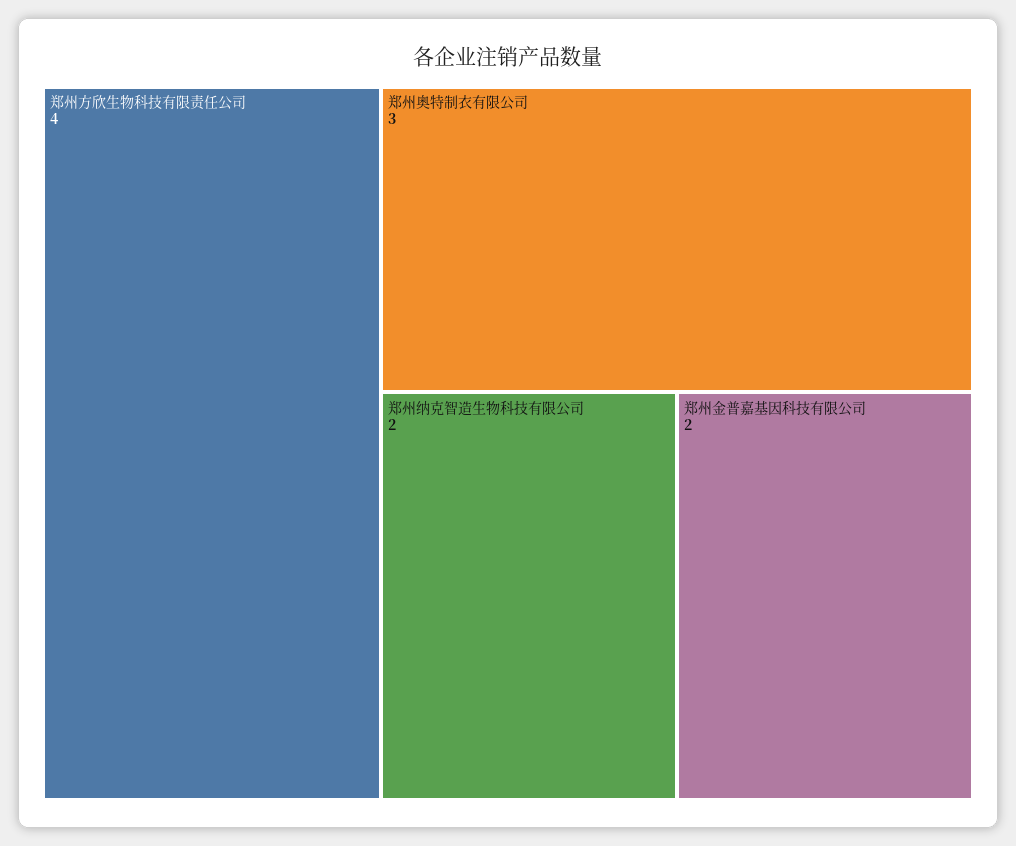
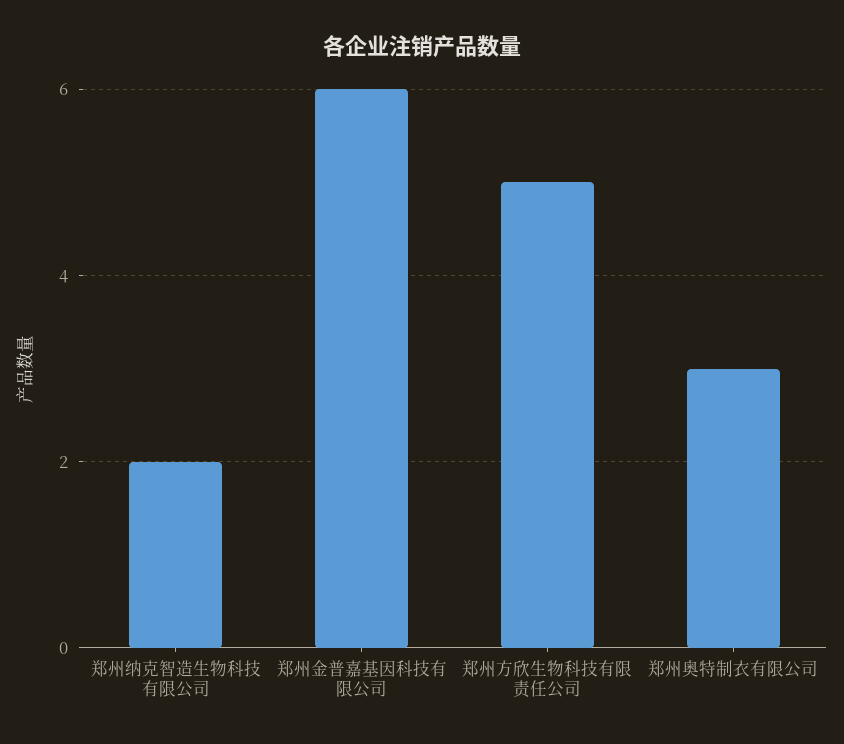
  {
-   "郑州方欣生物科技有限责任公司": 4,
+   "郑州方欣生物科技有限责任公司": 5,
    "郑州奥特制衣有限公司": 3,
    "郑州纳克智造生物科技有限公司": 2,
-   "郑州金普嘉基因科技有限公司": 2
+   "郑州金普嘉基因科技有限公司": 6
  }

